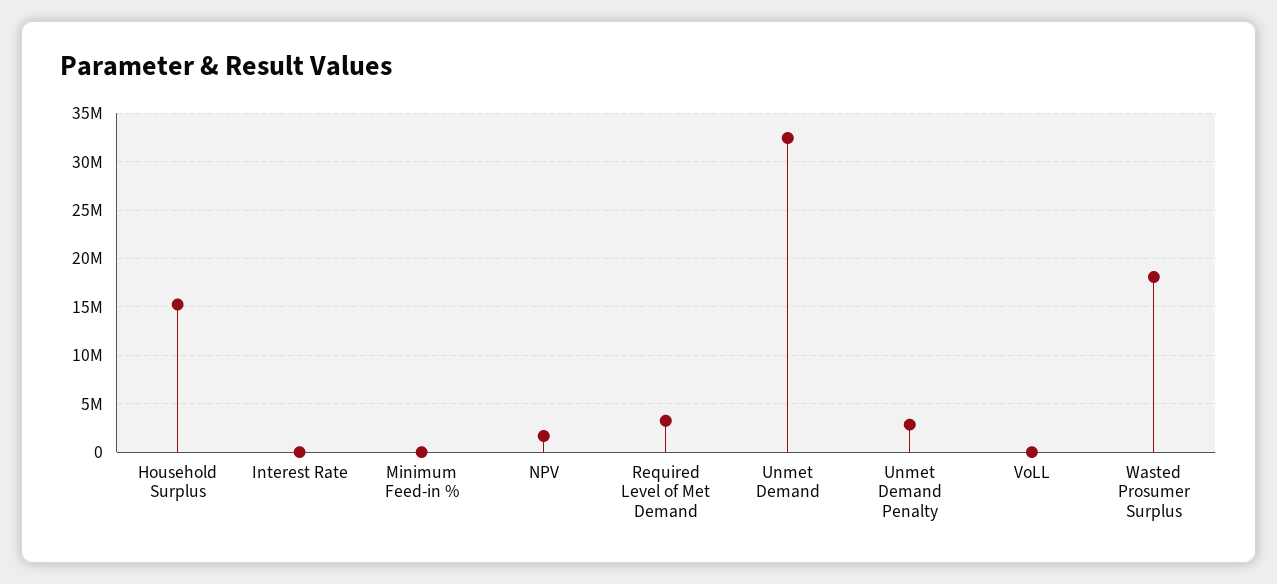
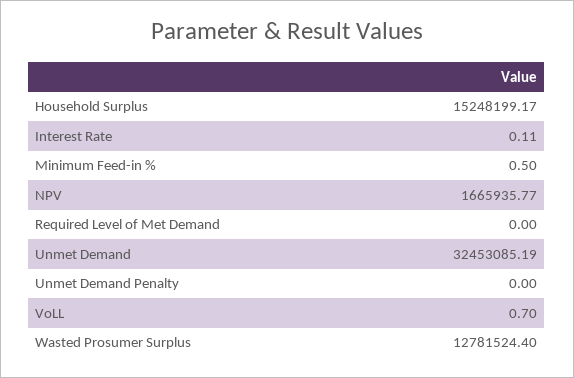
  {
    "Household Surplus": 15248199.17,
    "Interest Rate": 0.11,
    "Minimum Feed-in %": 0.5,
    "NPV": 1665935.77,
-   "Required Level of Met Demand": 3000000,
+   "Required Level of Met Demand": 0,
    "Unmet Demand": 32453085.19,
-   "Unmet Demand Penalty": 3000000,
+   "Unmet Demand Penalty": 0,
    "VoLL": 0.7,
-   "Wasted Prosumer Surplus": 18000000
+   "Wasted Prosumer Surplus": 12781524.4
  }

